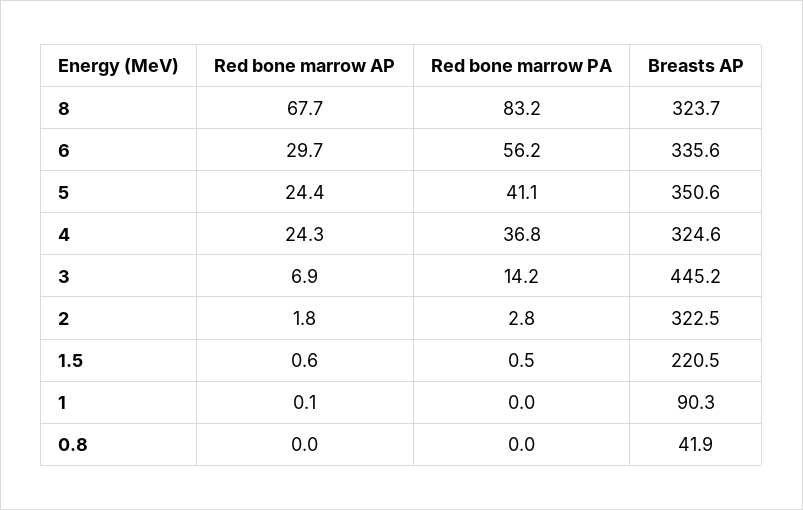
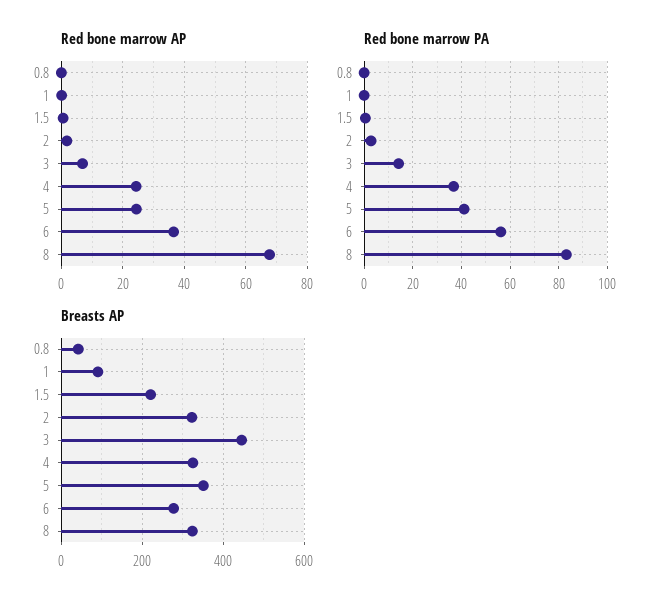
  {
    "Red bone marrow AP": {
      "8": 67.7,
-     "6": 29.7,
+     "6": 36,
      "5": 24.4,
      "4": 24.3,
      "3": 6.9,
      "2": 1.8,
      "1.5": 0.6,
      "1": 0.1,
      "0.8": 0
    },
    "Red bone marrow PA": {
      "8": 83.2,
      "6": 56.2,
      "5": 41.1,
      "4": 36.8,
      "3": 14.2,
      "2": 2.8,
      "1.5": 0.5,
      "1": 0,
      "0.8": 0
    },
    "Breasts AP": {
      "8": 323.7,
-     "6": 335.6,
+     "6": 280,
      "5": 350.6,
      "4": 324.6,
      "3": 445.2,
      "2": 322.5,
      "1.5": 220.5,
      "1": 90.3,
      "0.8": 41.9
    }
  }

